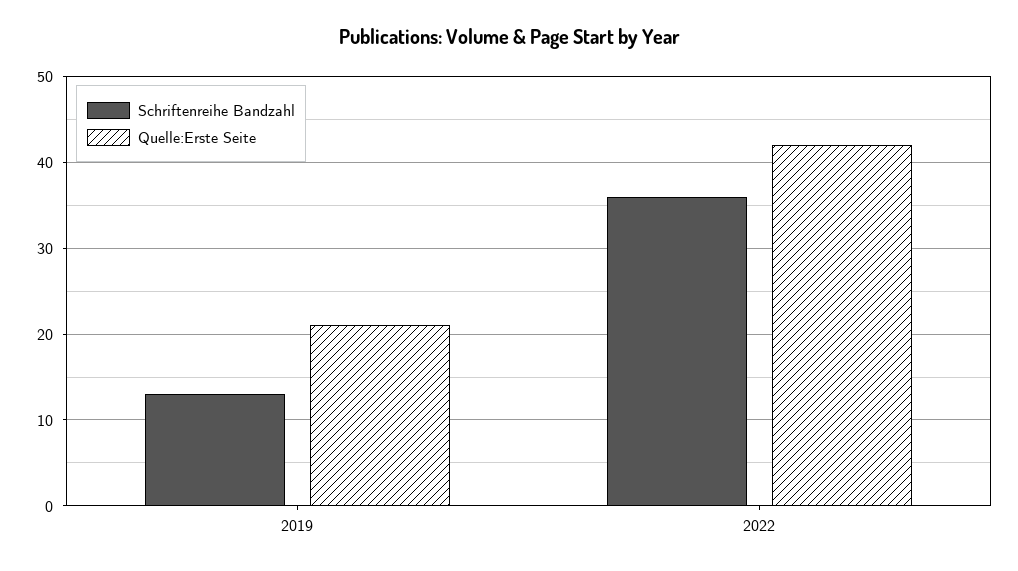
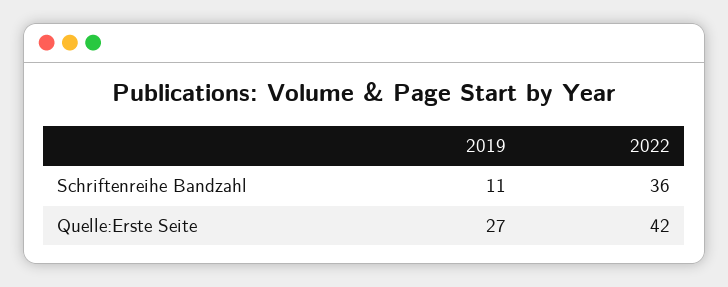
  {
    "Schriftenreihe Bandzahl": {
-     "2019": 13,
+     "2019": 11,
      "2022": 36
    },
    "Quelle:Erste Seite": {
-     "2019": 21,
+     "2019": 27,
      "2022": 42
    }
  }

